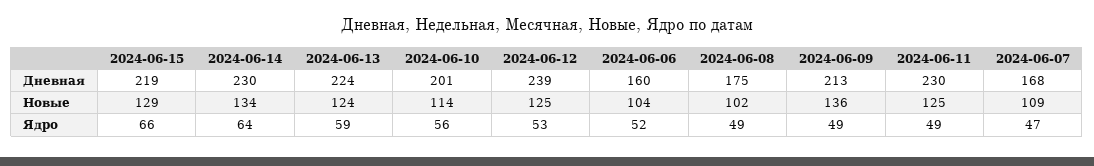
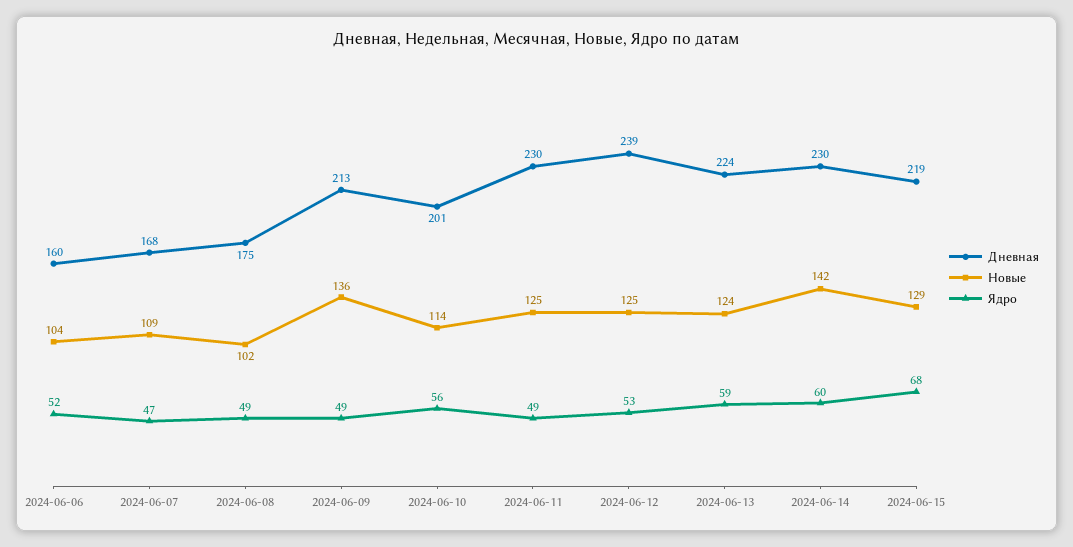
  {
    "Дневная": {
      "2024-06-15": 219,
      "2024-06-14": 230,
      "2024-06-13": 224,
      "2024-06-10": 201,
      "2024-06-12": 239,
      "2024-06-06": 160,
      "2024-06-08": 175,
      "2024-06-09": 213,
      "2024-06-11": 230,
      "2024-06-07": 168
    },
    "Новые": {
      "2024-06-15": 129,
-     "2024-06-14": 134,
+     "2024-06-14": 142,
      "2024-06-13": 124,
      "2024-06-10": 114,
      "2024-06-12": 125,
      "2024-06-06": 104,
      "2024-06-08": 102,
      "2024-06-09": 136,
      "2024-06-11": 125,
      "2024-06-07": 109
    },
    "Ядро": {
-     "2024-06-15": 66,
+     "2024-06-15": 68,
-     "2024-06-14": 64,
+     "2024-06-14": 60,
      "2024-06-13": 59,
      "2024-06-10": 56,
      "2024-06-12": 53,
      "2024-06-06": 52,
      "2024-06-08": 49,
      "2024-06-09": 49,
      "2024-06-11": 49,
      "2024-06-07": 47
    }
  }

